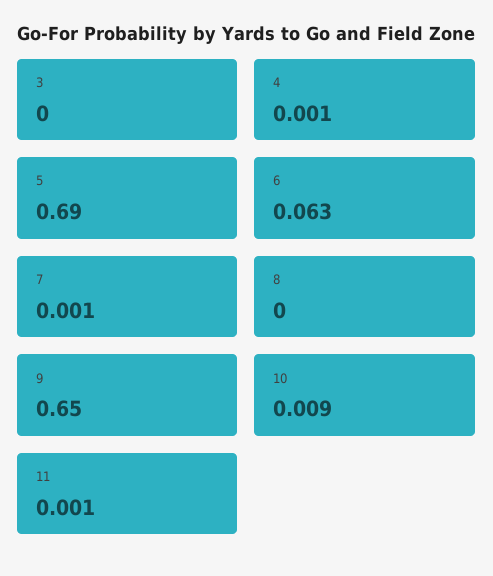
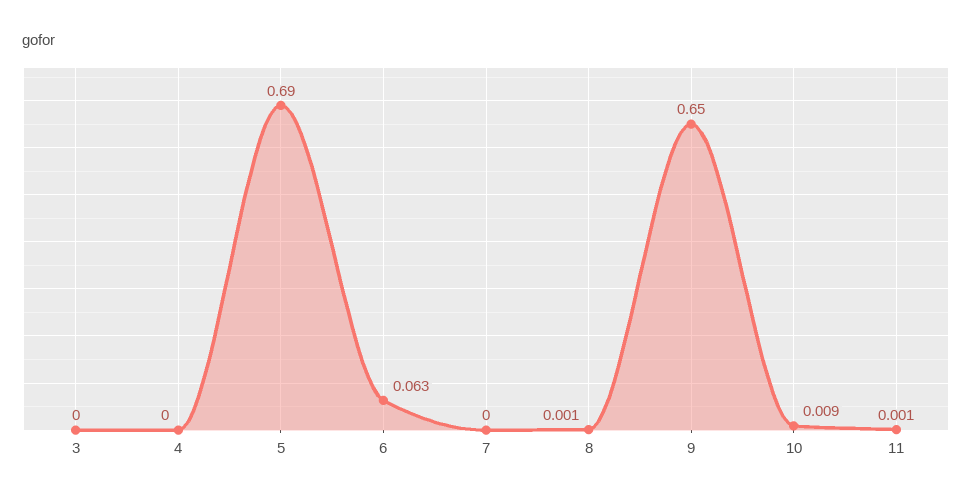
  {
    "3": 0,
-   "4": 0.001,
+   "4": 0,
    "5": 0.69,
    "6": 0.063,
-   "7": 0.001,
+   "7": 0,
-   "8": 0,
+   "8": 0.001,
    "9": 0.65,
    "10": 0.009,
    "11": 0.001
  }

